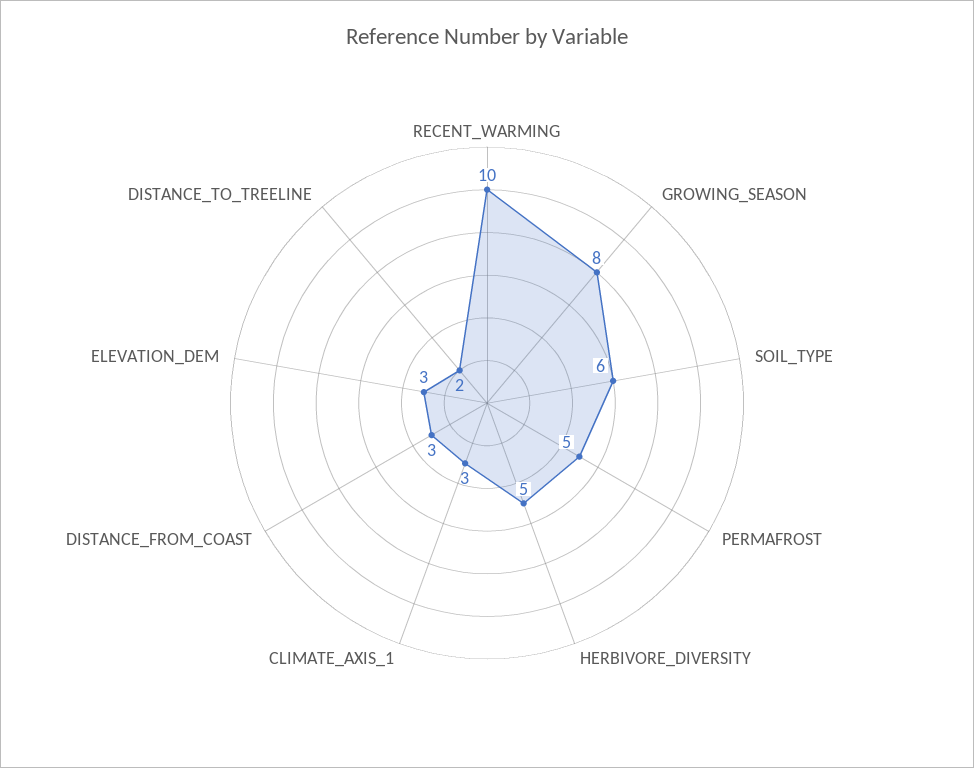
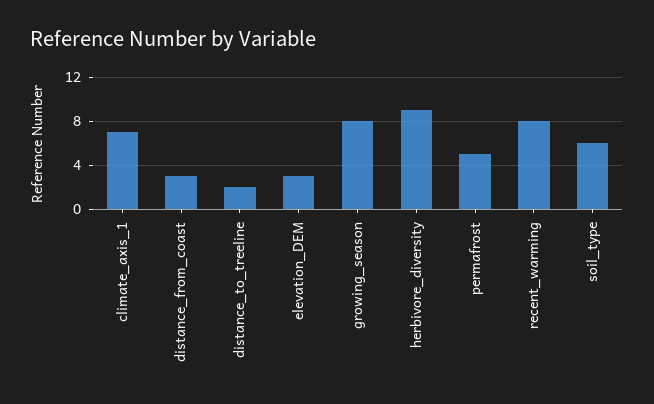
  {
-   "RECENT_WARMING": 10,
+   "RECENT_WARMING": 8,
    "GROWING_SEASON": 8,
    "SOIL_TYPE": 6,
    "PERMAFROST": 5,
-   "HERBIVORE_DIVERSITY": 5,
+   "HERBIVORE_DIVERSITY": 9,
-   "CLIMATE_AXIS_1": 3,
+   "CLIMATE_AXIS_1": 7,
    "DISTANCE_FROM_COAST": 3,
    "ELEVATION_DEM": 3,
    "DISTANCE_TO_TREELINE": 2
  }

